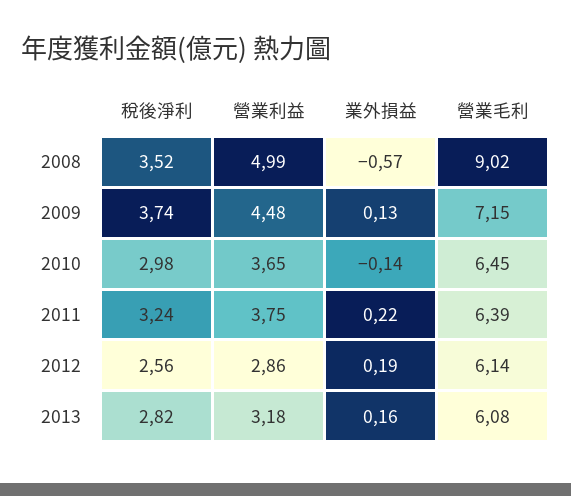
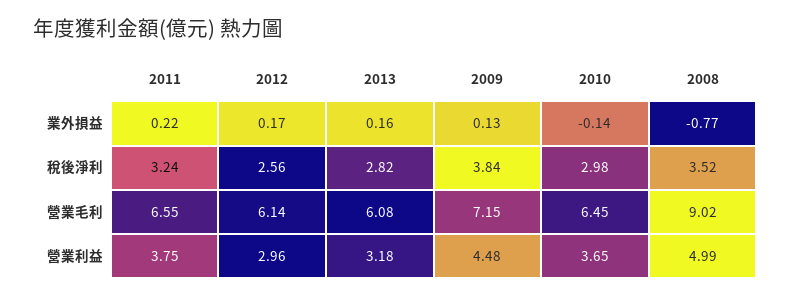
  {
    "稅後淨利": {
      "2008": 3.52,
-     "2009": 3.74,
+     "2009": 3.84,
      "2010": 2.98,
      "2011": 3.24,
      "2012": 2.56,
      "2013": 2.82
    },
    "營業利益": {
      "2008": 4.99,
      "2009": 4.48,
      "2010": 3.65,
      "2011": 3.75,
-     "2012": 2.86,
+     "2012": 2.96,
      "2013": 3.18
    },
    "業外損益": {
-     "2008": -0.57,
+     "2008": -0.77,
      "2009": 0.13,
      "2010": -0.14,
      "2011": 0.22,
-     "2012": 0.19,
+     "2012": 0.17,
      "2013": 0.16
    },
    "營業毛利": {
      "2008": 9.02,
      "2009": 7.15,
      "2010": 6.45,
-     "2011": 6.39,
+     "2011": 6.55,
      "2012": 6.14,
      "2013": 6.08
    }
  }

